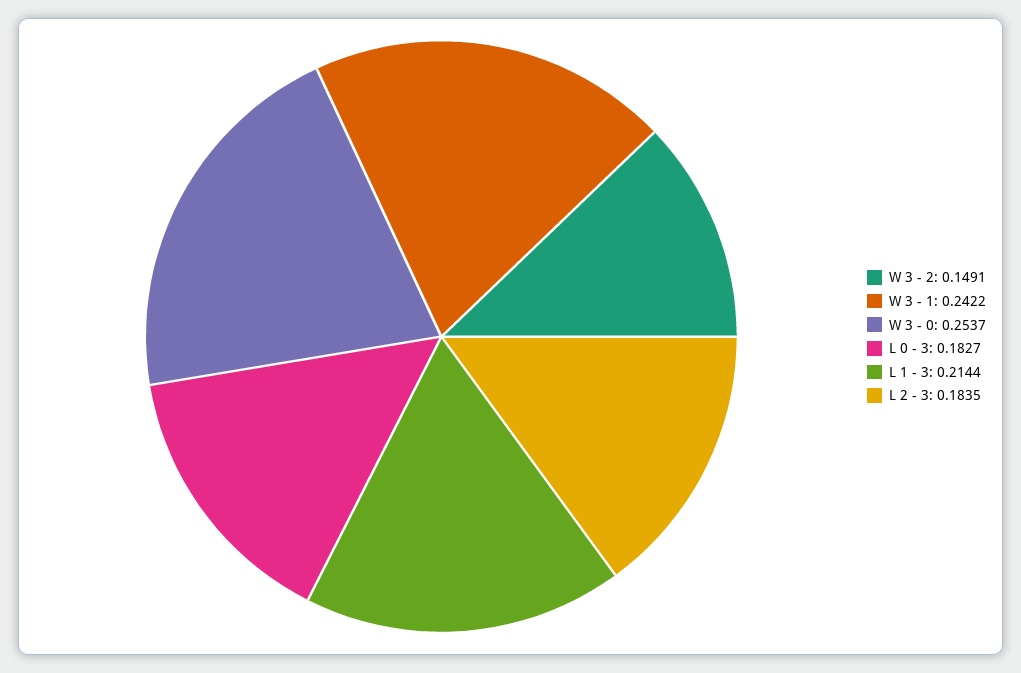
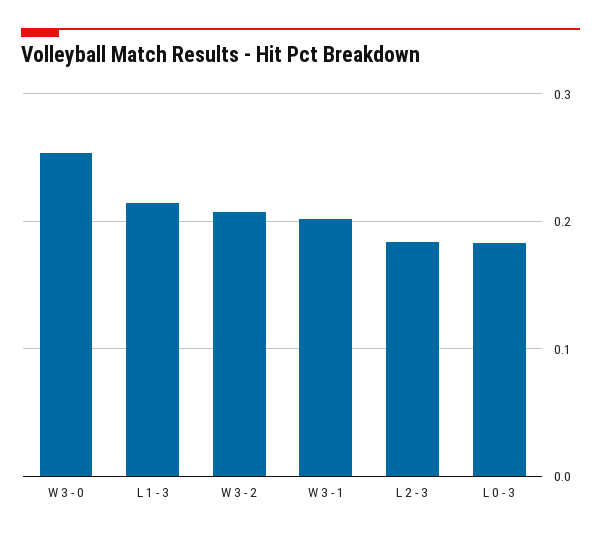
  {
-   "W 3 - 2": 0.1491,
+   "W 3 - 2": 0.21,
-   "W 3 - 1": 0.2422,
+   "W 3 - 1": 0.2,
    "W 3 - 0": 0.2537,
    "L 0 - 3": 0.1827,
    "L 1 - 3": 0.2144,
    "L 2 - 3": 0.1835
  }

